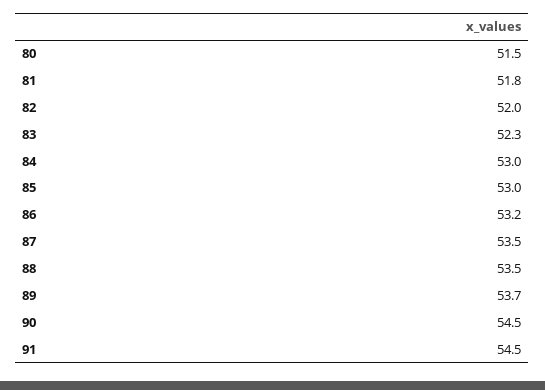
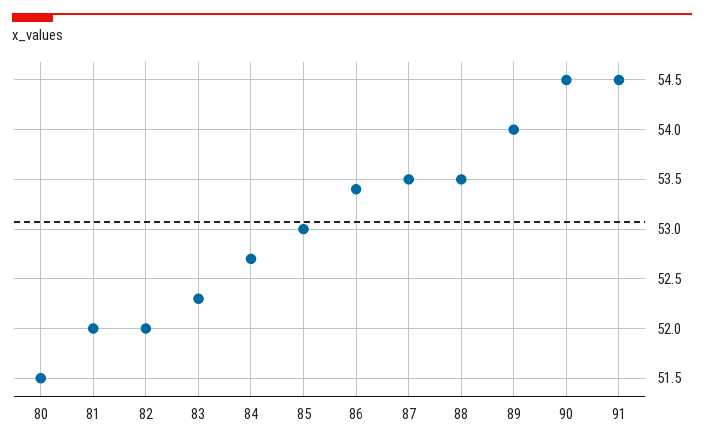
  {
    "80": 51.5,
-   "81": 51.8,
+   "81": 52,
    "82": 52,
    "83": 52.3,
-   "84": 53,
+   "84": 52.7,
    "85": 53,
-   "86": 53.2,
+   "86": 53.4,
    "87": 53.5,
    "88": 53.5,
-   "89": 53.7,
+   "89": 54,
    "90": 54.5,
    "91": 54.5
  }

